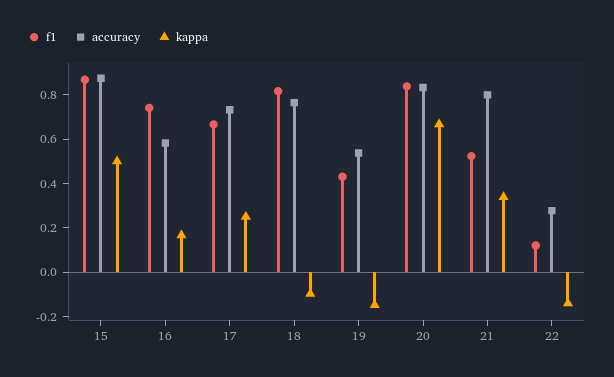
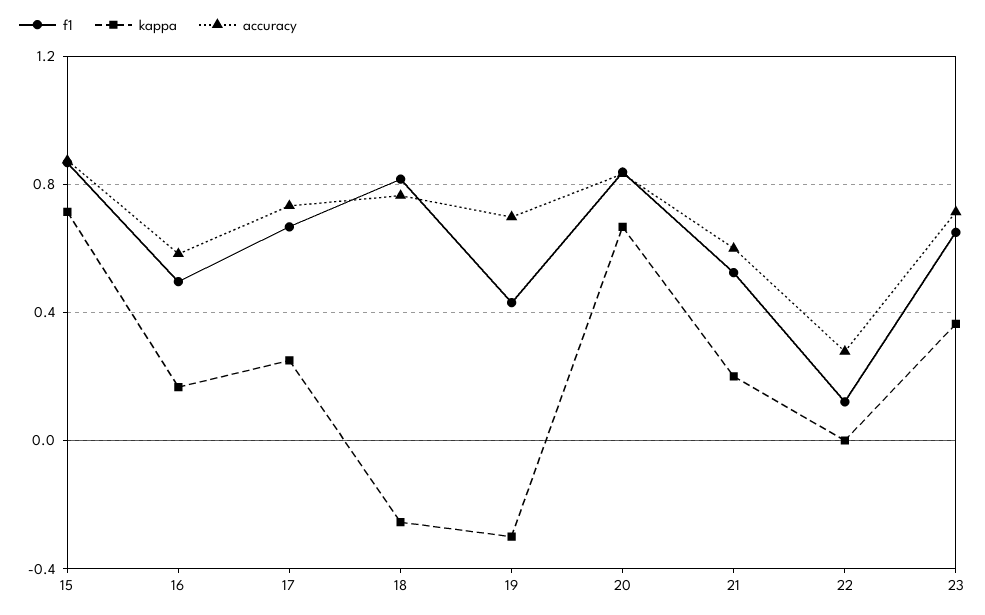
  {
    "f1": {
      "15": 0.85,
-     "16": 0.75,
+     "16": 0.5,
      "17": 0.65,
      "18": 0.8,
      "19": 0.45,
      "20": 0.85,
      "21": 0.5,
-     "22": 0.1
+     "22": 0.1,
+     "23": 0.65
    },
    "accuracy": {
      "15": 0.9,
      "16": 0.6,
      "17": 0.75,
      "18": 0.75,
-     "19": 0.55,
+     "19": 0.7,
      "20": 0.85,
-     "21": 0.8,
+     "21": 0.6,
-     "22": 0.3
+     "22": 0.3,
+     "23": 0.7
    },
    "kappa": {
-     "15": 0.5,
+     "15": 0.7,
      "16": 0.15,
      "17": 0.25,
-     "18": -0.1,
+     "18": -0.25,
-     "19": -0.15,
+     "19": -0.3,
      "20": 0.65,
-     "21": 0.35,
+     "21": 0.2,
-     "22": -0.15
+     "22": 0,
+     "23": 0.35
    }
  }

